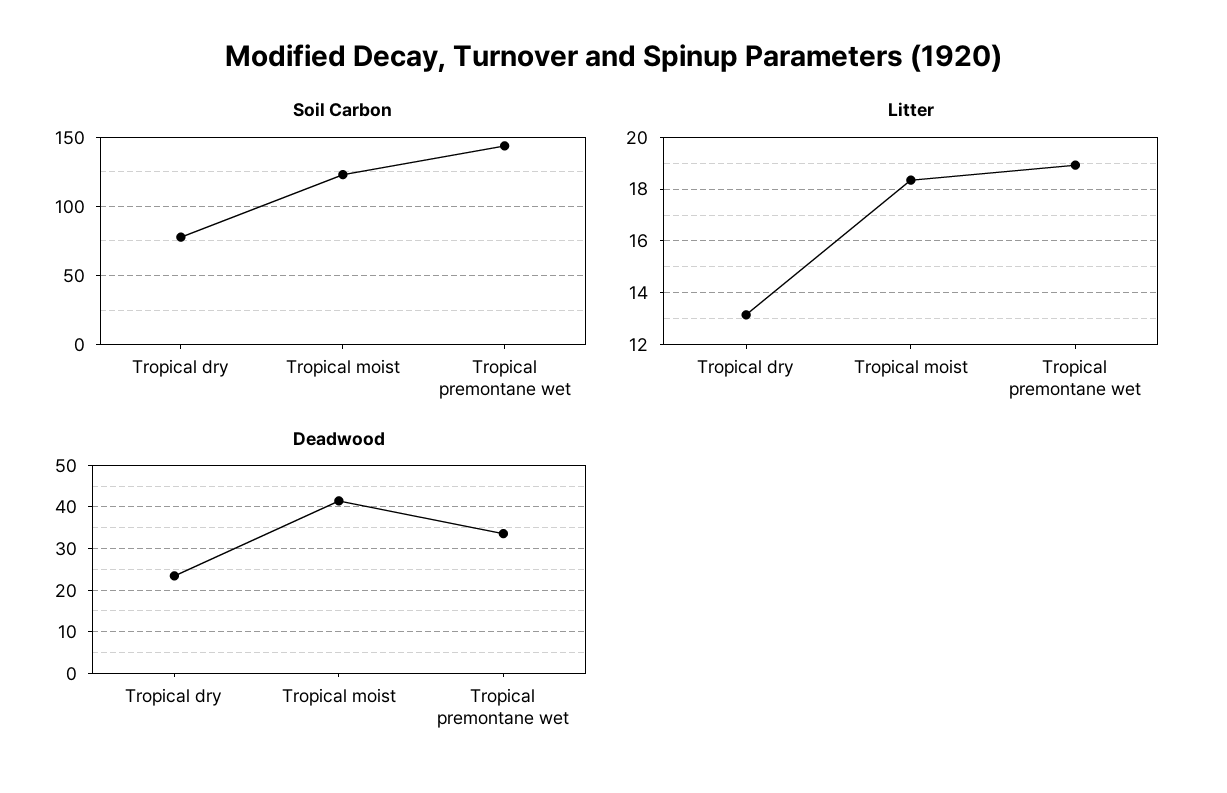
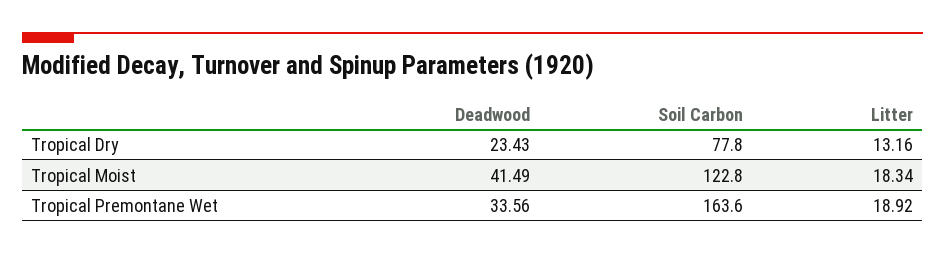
  {
    "Soil Carbon": {
      "Tropical dry": 77.8,
      "Tropical moist": 122.8,
-     "Tropical premontane wet": 145
+     "Tropical premontane wet": 163.6
    },
    "Litter": {
      "Tropical dry": 13.16,
      "Tropical moist": 18.34,
      "Tropical premontane wet": 18.92
    },
    "Deadwood": {
      "Tropical dry": 23.43,
      "Tropical moist": 41.49,
      "Tropical premontane wet": 33.56
    }
  }

